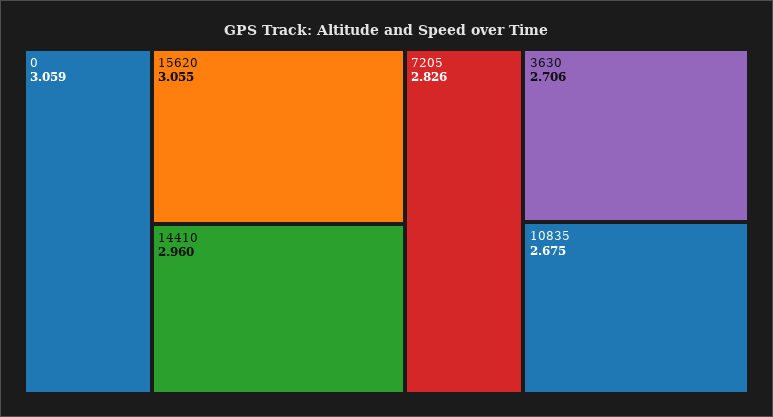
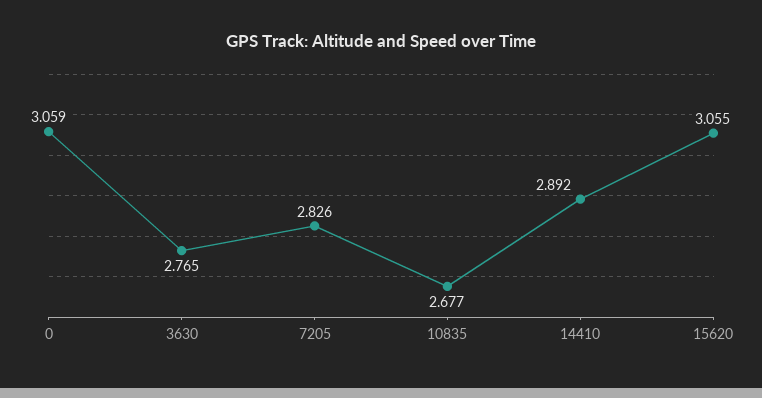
  {
    "0": 3.059,
    "15620": 3.055,
-   "14410": 2.96,
+   "14410": 2.892,
    "7205": 2.826,
-   "3630": 2.706,
+   "3630": 2.765,
-   "10835": 2.675
+   "10835": 2.677
  }

